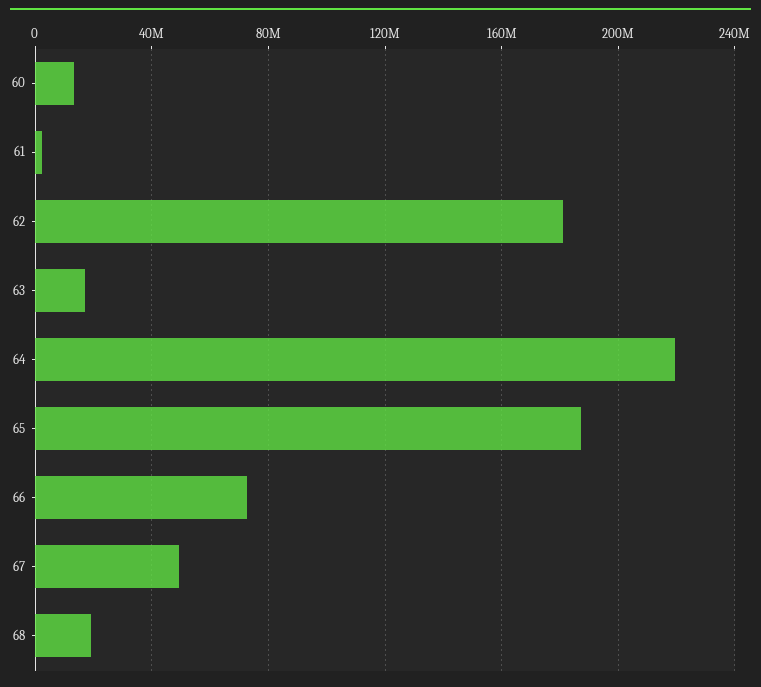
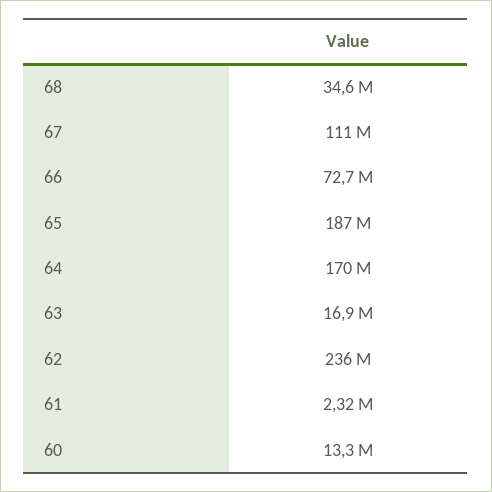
  {
    "60": 13300000,
    "61": 2320000,
-   "62": 180000000,
+   "62": 236000000,
    "63": 16900000,
-   "64": 220000000,
+   "64": 170000000,
    "65": 187000000,
    "66": 72700000,
-   "67": 50000000,
+   "67": 111000000,
-   "68": 20000000
+   "68": 34600000
  }

